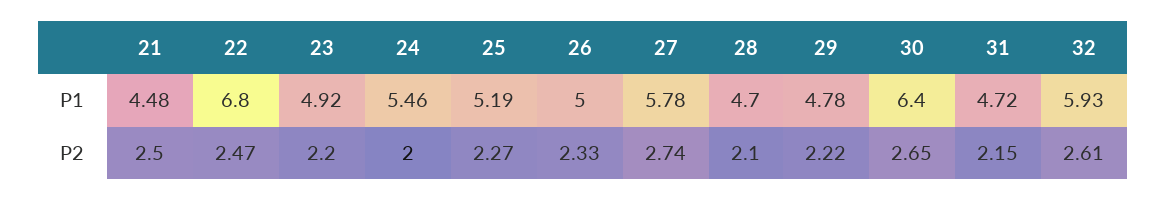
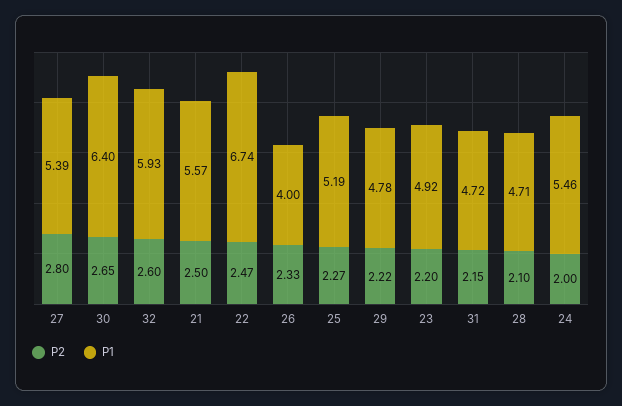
  {
    "P1": {
-     "21": 4.48,
+     "21": 5.57,
-     "22": 6.8,
+     "22": 6.74,
      "23": 4.92,
      "24": 5.46,
      "25": 5.19,
-     "26": 5,
+     "26": 4,
-     "27": 5.78,
+     "27": 5.39,
-     "28": 4.7,
+     "28": 4.71,
      "29": 4.78,
      "30": 6.4,
      "31": 4.72,
      "32": 5.93
    },
    "P2": {
      "21": 2.5,
      "22": 2.47,
      "23": 2.2,
      "24": 2,
      "25": 2.27,
      "26": 2.33,
-     "27": 2.74,
+     "27": 2.8,
      "28": 2.1,
      "29": 2.22,
      "30": 2.65,
      "31": 2.15,
-     "32": 2.61
+     "32": 2.6
    }
  }

